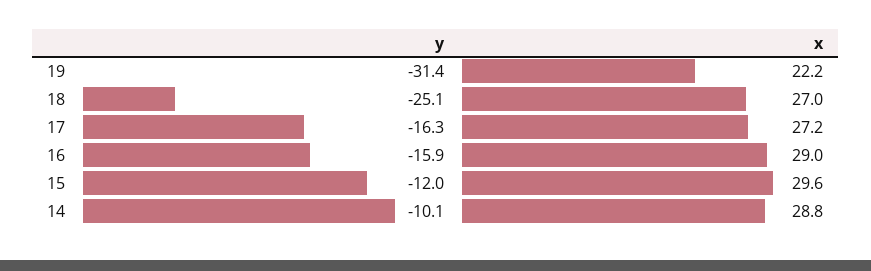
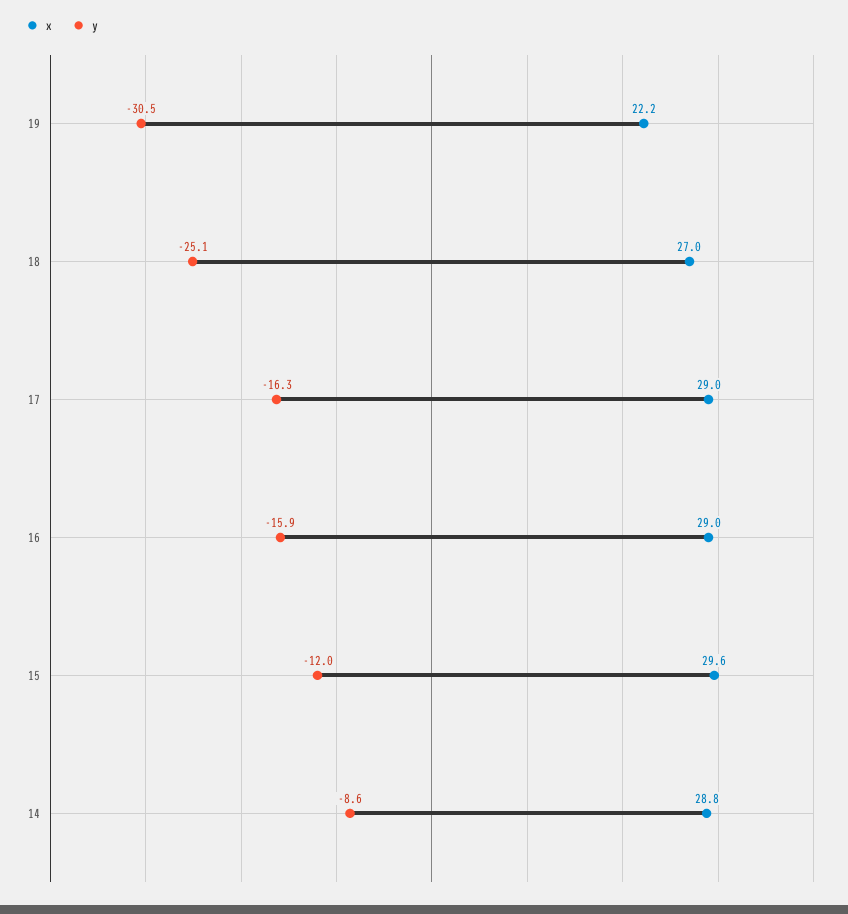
  {
    "y": {
-     "19": -31.4,
+     "19": -30.5,
      "18": -25.1,
      "17": -16.3,
      "16": -15.9,
      "15": -12,
-     "14": -10.1
+     "14": -8.6
    },
    "x": {
      "19": 22.2,
      "18": 27,
-     "17": 27.2,
+     "17": 29,
      "16": 29,
      "15": 29.6,
      "14": 28.8
    }
  }

